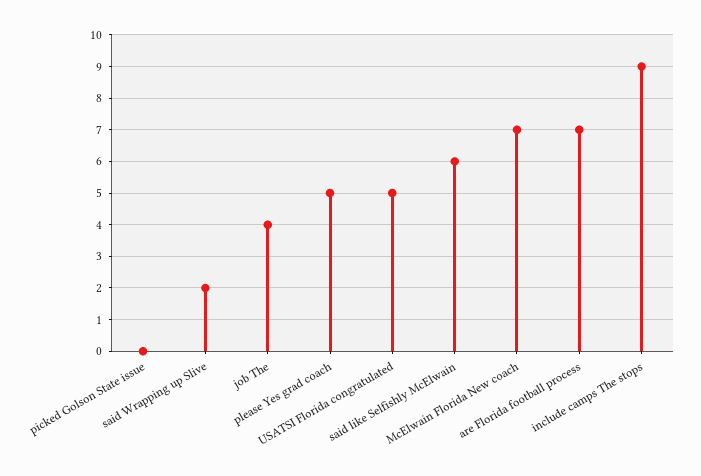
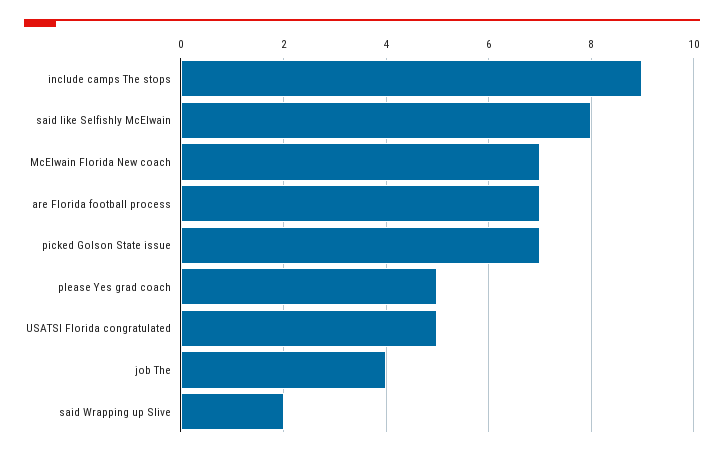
  {
-   "picked Golson State issue": 0,
+   "picked Golson State issue": 7,
    "said Wrapping up Slive": 2,
    "job The": 4,
    "please Yes grad coach": 5,
    "USATSI Florida congratulated": 5,
-   "said like Selfishly McElwain": 6,
+   "said like Selfishly McElwain": 8,
    "McElwain Florida New coach": 7,
    "are Florida football process": 7,
    "include camps The stops": 9
  }

